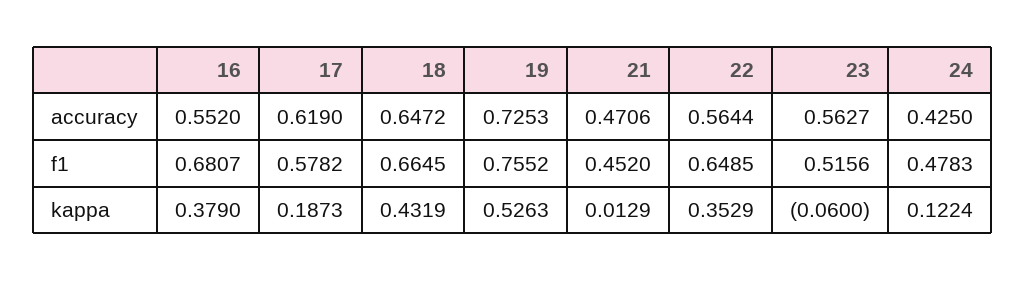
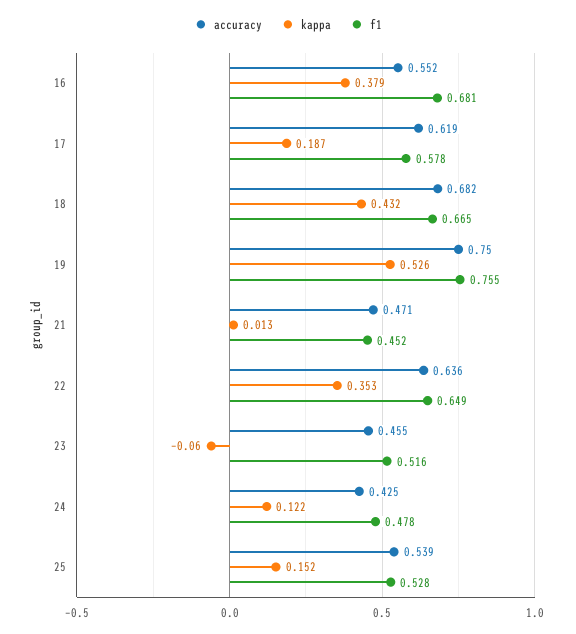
  {
    "accuracy": {
      "16": 0.552,
      "17": 0.619,
-     "18": 0.6472,
+     "18": 0.682,
-     "19": 0.7253,
+     "19": 0.75,
      "21": 0.4706,
-     "22": 0.5644,
+     "22": 0.636,
-     "23": 0.5627,
+     "23": 0.455,
-     "24": 0.425
+     "24": 0.425,
+     "25": 0.539
    },
    "f1": {
      "16": 0.6807,
      "17": 0.5782,
      "18": 0.6645,
      "19": 0.7552,
      "21": 0.452,
      "22": 0.6485,
      "23": 0.5156,
-     "24": 0.4783
+     "24": 0.4783,
+     "25": 0.528
    },
    "kappa": {
      "16": 0.379,
      "17": 0.1873,
      "18": 0.4319,
      "19": 0.5263,
      "21": 0.0129,
      "22": 0.3529,
      "23": -0.06,
-     "24": 0.1224
+     "24": 0.1224,
+     "25": 0.152
    }
  }

